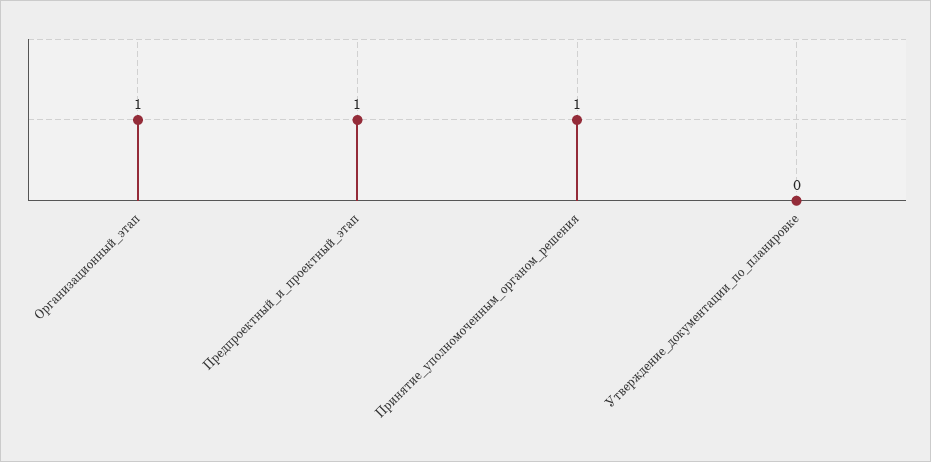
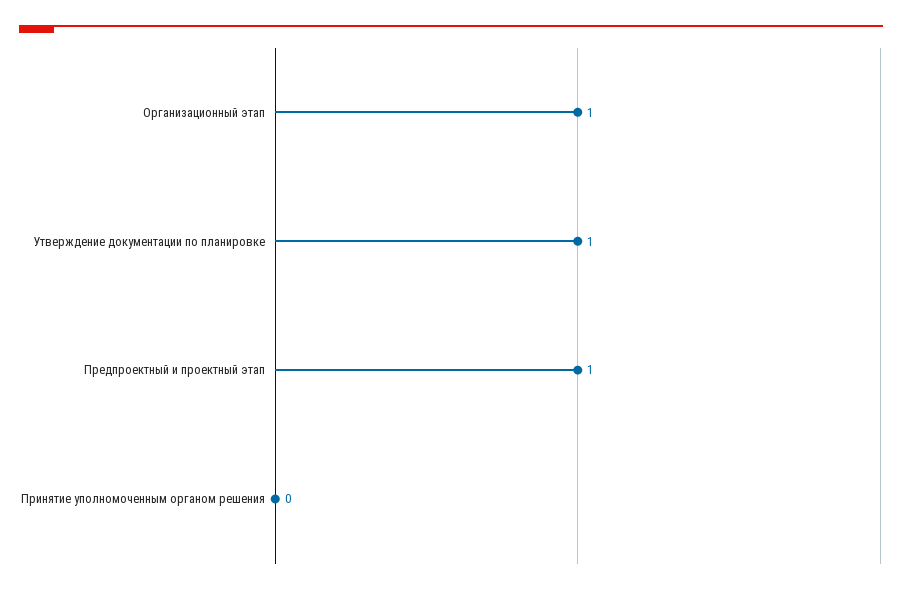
  {
    "Организационный_этап": 1,
    "Предпроектный_и_проектный_этап": 1,
-   "Принятие_уполномоченным_органом_решения": 1,
+   "Принятие_уполномоченным_органом_решения": 0,
-   "Утверждение_документации_по_планировке": 0
+   "Утверждение_документации_по_планировке": 1
  }

